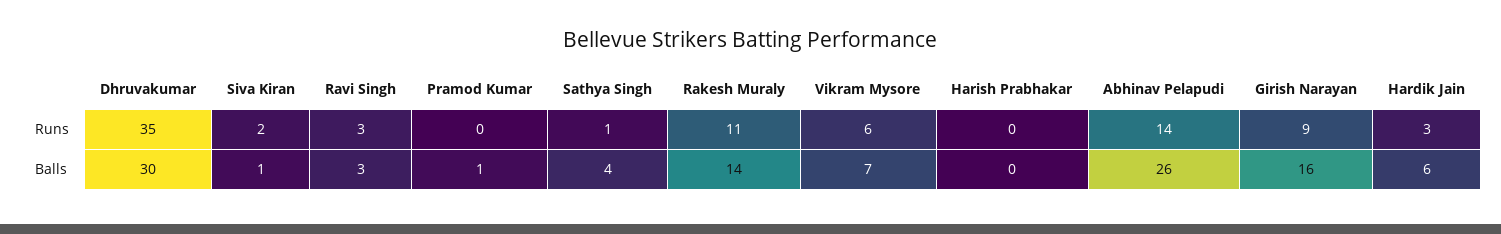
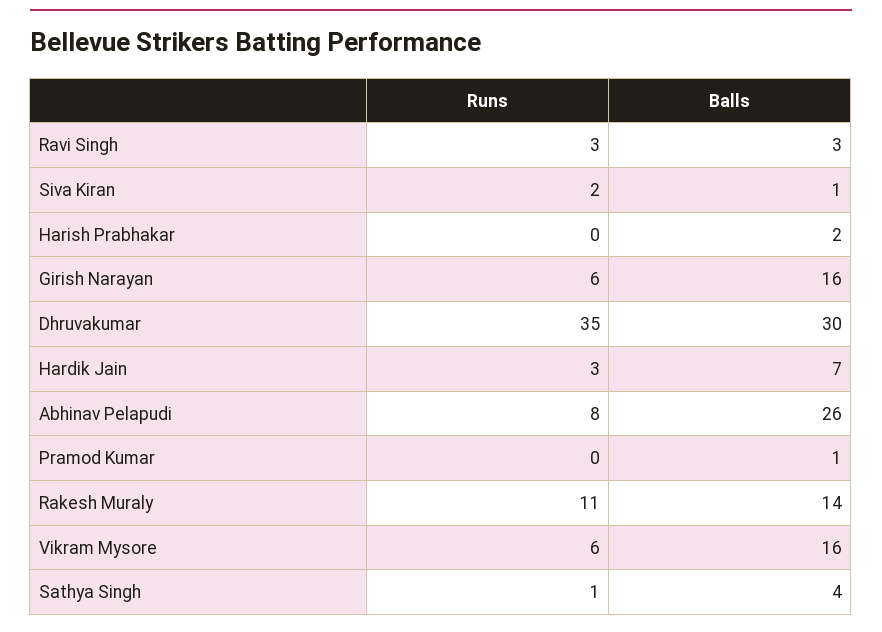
  {
    "Dhruvakumar": {
      "Runs": 35,
      "Balls": 30
    },
    "Siva Kiran": {
      "Runs": 2,
      "Balls": 1
    },
    "Ravi Singh": {
      "Runs": 3,
      "Balls": 3
    },
    "Pramod Kumar": {
      "Runs": 0,
      "Balls": 1
    },
    "Sathya Singh": {
      "Runs": 1,
      "Balls": 4
    },
    "Rakesh Muraly": {
      "Runs": 11,
      "Balls": 14
    },
    "Vikram Mysore": {
      "Runs": 6,
-     "Balls": 7
+     "Balls": 16
    },
    "Harish Prabhakar": {
      "Runs": 0,
-     "Balls": 0
+     "Balls": 2
    },
    "Abhinav Pelapudi": {
-     "Runs": 14,
+     "Runs": 8,
      "Balls": 26
    },
    "Girish Narayan": {
-     "Runs": 9,
+     "Runs": 6,
      "Balls": 16
    },
    "Hardik Jain": {
      "Runs": 3,
-     "Balls": 6
+     "Balls": 7
    }
  }

